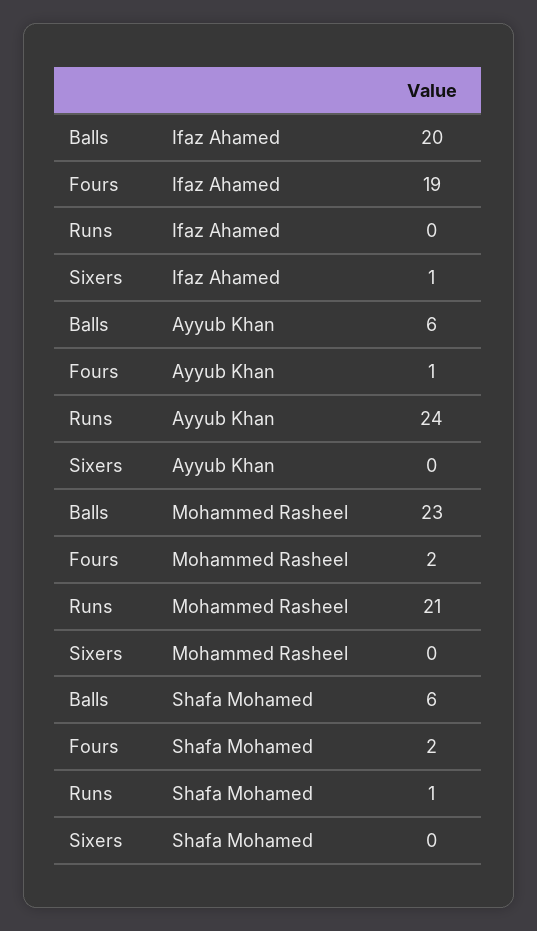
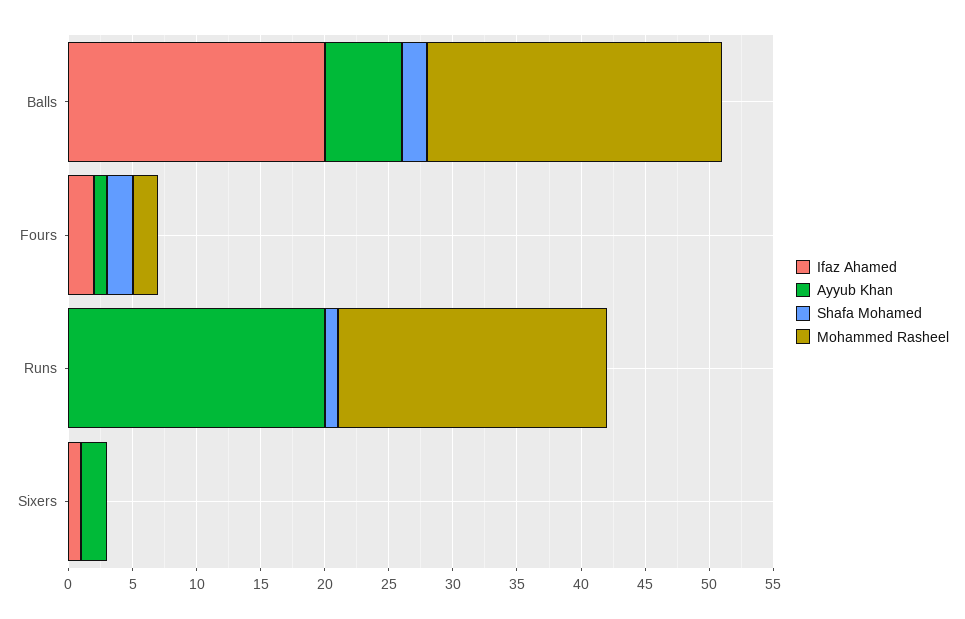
  {
    "Ifaz Ahamed": {
      "Balls": 20,
-     "Fours": 19,
+     "Fours": 2,
      "Runs": 0,
      "Sixers": 1
    },
    "Ayyub Khan": {
      "Balls": 6,
      "Fours": 1,
-     "Runs": 24,
+     "Runs": 20,
-     "Sixers": 0
+     "Sixers": 2
    },
    "Mohammed Rasheel": {
      "Balls": 23,
      "Fours": 2,
      "Runs": 21,
      "Sixers": 0
    },
    "Shafa Mohamed": {
-     "Balls": 6,
+     "Balls": 2,
      "Fours": 2,
      "Runs": 1,
      "Sixers": 0
    }
  }

